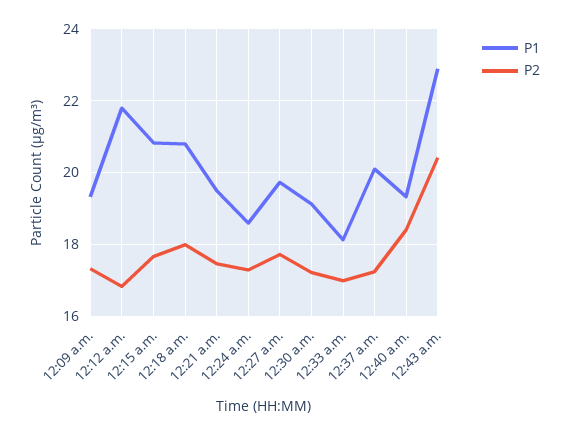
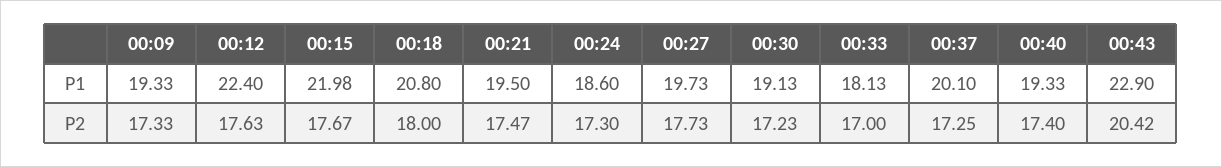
  {
    "P1": {
      "12:09 a.m.": 19.33,
-     "12:12 a.m.": 21.8,
+     "12:12 a.m.": 22.4,
-     "12:15 a.m.": 20.8,
+     "12:15 a.m.": 21.98,
      "12:18 a.m.": 20.8,
      "12:21 a.m.": 19.5,
      "12:24 a.m.": 18.6,
      "12:27 a.m.": 19.73,
      "12:30 a.m.": 19.13,
      "12:33 a.m.": 18.13,
      "12:37 a.m.": 20.1,
      "12:40 a.m.": 19.33,
      "12:43 a.m.": 22.9
    },
    "P2": {
      "12:09 a.m.": 17.33,
-     "12:12 a.m.": 16.8,
+     "12:12 a.m.": 17.63,
      "12:15 a.m.": 17.67,
      "12:18 a.m.": 18,
      "12:21 a.m.": 17.47,
      "12:24 a.m.": 17.3,
      "12:27 a.m.": 17.73,
      "12:30 a.m.": 17.23,
      "12:33 a.m.": 17,
      "12:37 a.m.": 17.25,
-     "12:40 a.m.": 18.4,
+     "12:40 a.m.": 17.4,
      "12:43 a.m.": 20.42
    }
  }

